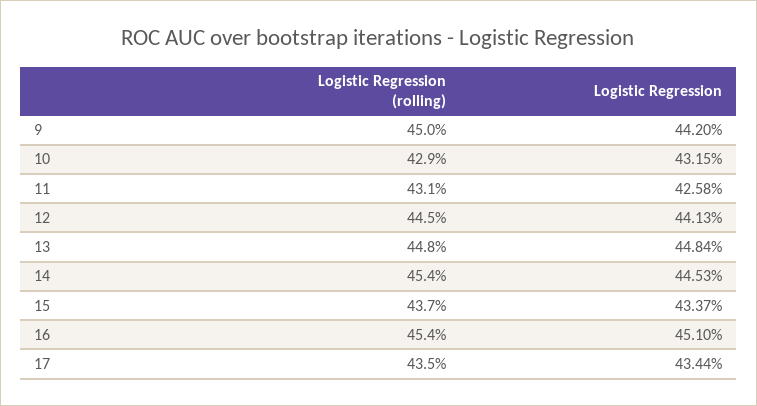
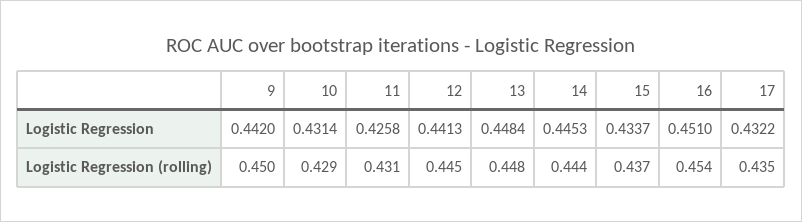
  {
    "Logistic Regression (rolling)": {
      "9": 0.45,
      "10": 0.429,
      "11": 0.431,
      "12": 0.445,
      "13": 0.448,
-     "14": 0.454,
+     "14": 0.444,
      "15": 0.437,
      "16": 0.454,
      "17": 0.435
    },
    "Logistic Regression": {
      "9": 0.442,
-     "10": 0.4315,
+     "10": 0.4314,
      "11": 0.4258,
      "12": 0.4413,
      "13": 0.4484,
      "14": 0.4453,
      "15": 0.4337,
      "16": 0.451,
-     "17": 0.4344
+     "17": 0.4322
    }
  }

